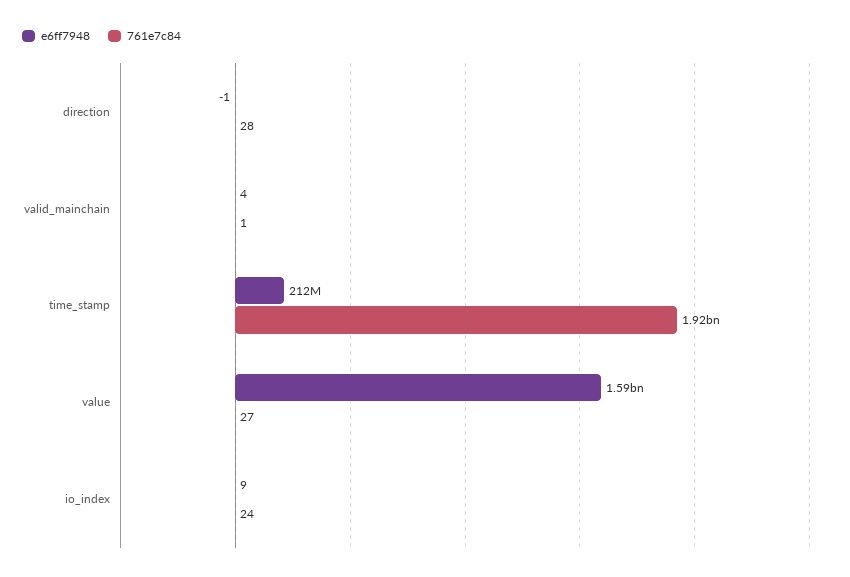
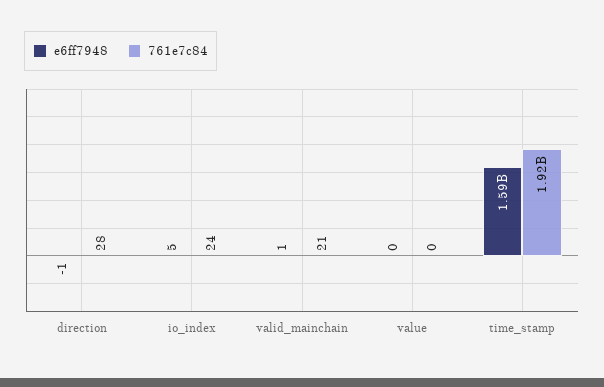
  {
    "e6ff7948": {
      "direction": -1,
-     "valid_mainchain": 4,
+     "valid_mainchain": 1,
-     "time_stamp": 212000000,
+     "time_stamp": 1590000000,
-     "value": 1590000000,
+     "value": 0,
-     "io_index": 9
+     "io_index": 5
    },
    "761e7c84": {
      "direction": 28,
-     "valid_mainchain": 1,
+     "valid_mainchain": 21,
      "time_stamp": 1920000000,
-     "value": 27,
+     "value": 0,
      "io_index": 24
    }
  }

